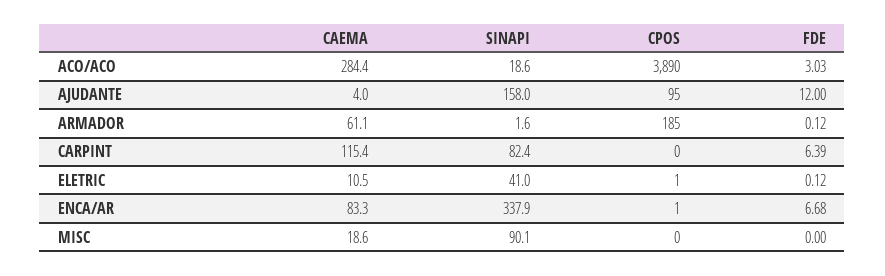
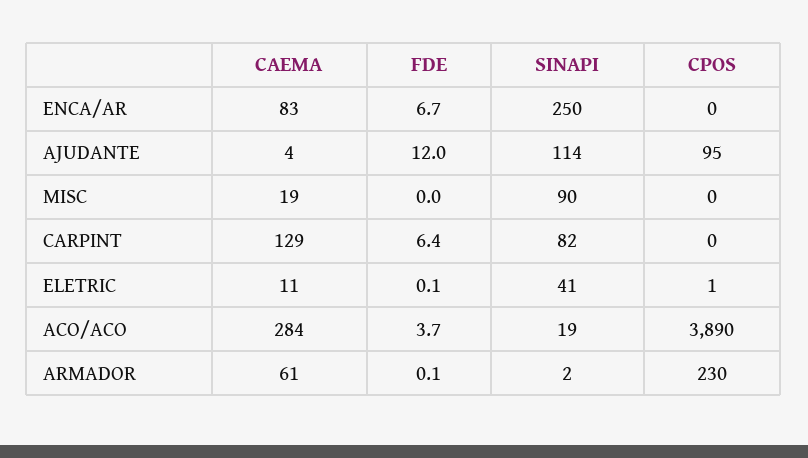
  {
    "CAEMA": {
      "ACO/ACO": 284.4,
      "AJUDANTE": 4,
      "ARMADOR": 61.1,
-     "CARPINT": 115.4,
+     "CARPINT": 129,
      "ELETRIC": 10.5,
      "ENCA/AR": 83.3,
      "MISC": 18.6
    },
    "SINAPI": {
      "ACO/ACO": 18.6,
-     "AJUDANTE": 158,
+     "AJUDANTE": 114,
      "ARMADOR": 1.6,
      "CARPINT": 82.4,
      "ELETRIC": 41,
-     "ENCA/AR": 337.9,
+     "ENCA/AR": 250,
      "MISC": 90.1
    },
    "CPOS": {
      "ACO/ACO": 3890,
      "AJUDANTE": 95,
-     "ARMADOR": 185,
+     "ARMADOR": 230,
      "CARPINT": 0,
      "ELETRIC": 1,
-     "ENCA/AR": 1,
+     "ENCA/AR": 0,
      "MISC": 0
    },
    "FDE": {
-     "ACO/ACO": 3.03,
+     "ACO/ACO": 3.7,
      "AJUDANTE": 12,
      "ARMADOR": 0.12,
      "CARPINT": 6.39,
      "ELETRIC": 0.12,
      "ENCA/AR": 6.68,
      "MISC": 0
    }
  }

